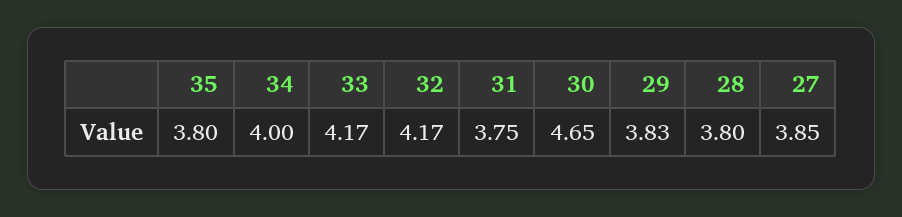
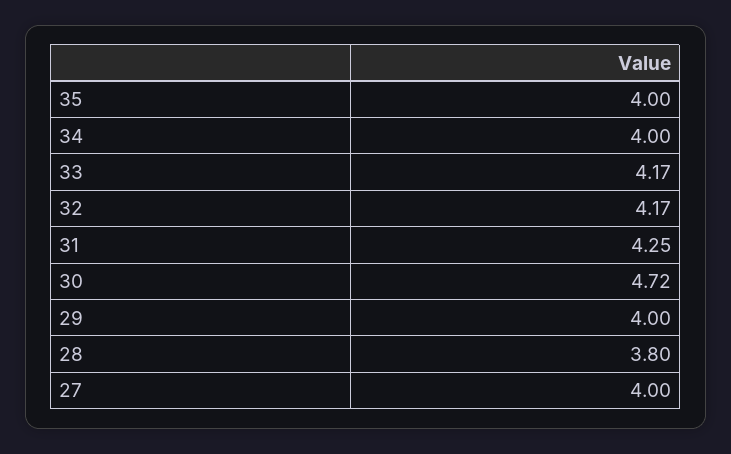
  {
-   "35": 3.8,
+   "35": 4,
    "34": 4,
    "33": 4.17,
    "32": 4.17,
-   "31": 3.75,
+   "31": 4.25,
-   "30": 4.65,
+   "30": 4.72,
-   "29": 3.83,
+   "29": 4,
    "28": 3.8,
-   "27": 3.85
+   "27": 4
  }

